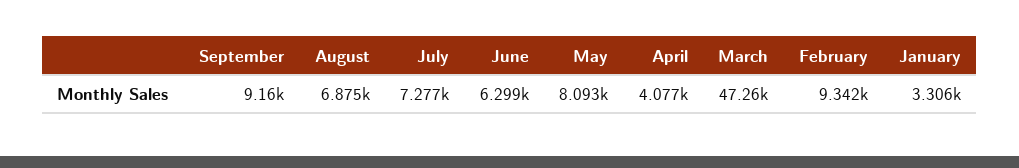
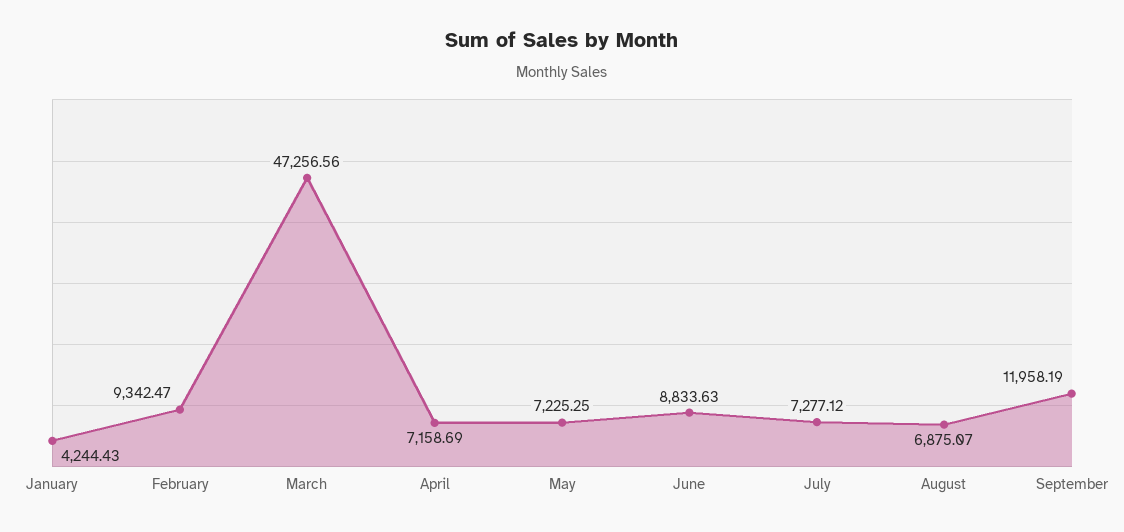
  {
-   "September": 9160,
+   "September": 11958.19,
    "August": 6875.07,
    "July": 7277.12,
-   "June": 6299,
+   "June": 8833.63,
-   "May": 8093,
+   "May": 7225.25,
-   "April": 4077,
+   "April": 7158.69,
    "March": 47256.56,
    "February": 9342.47,
-   "January": 3306
+   "January": 4244.43
  }

